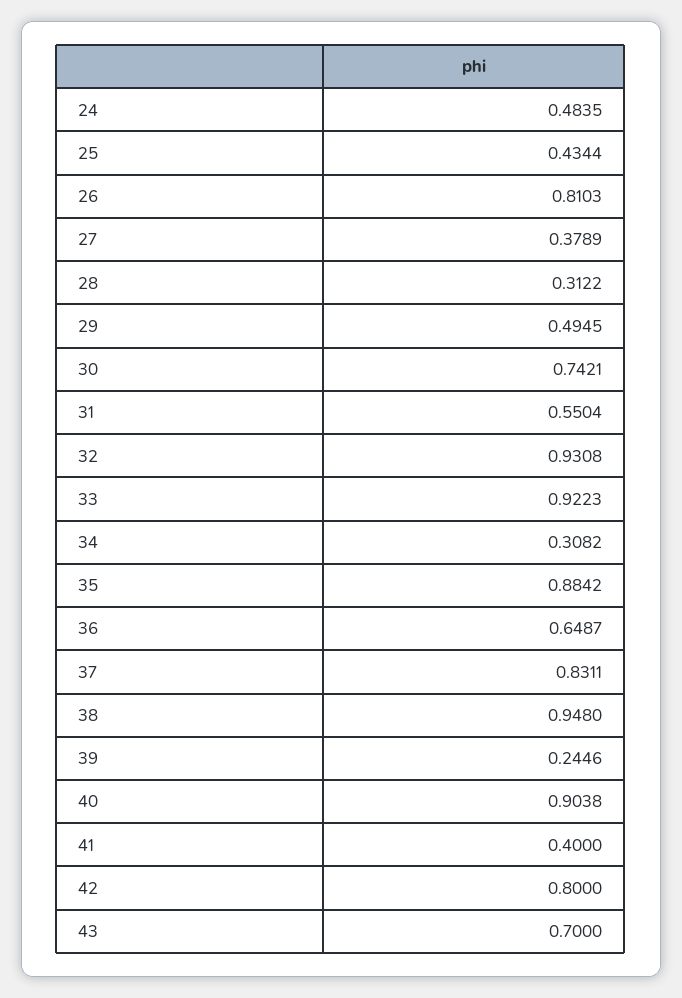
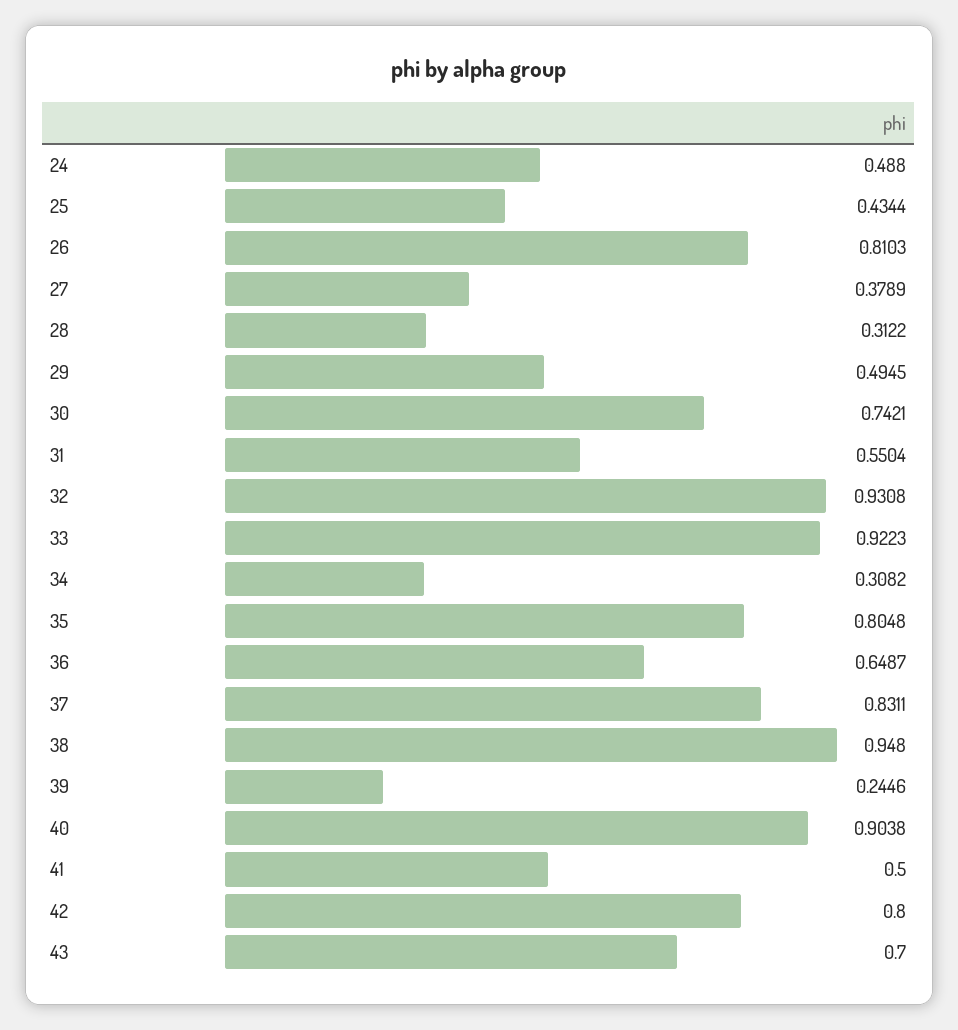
  {
-   "24": 0.4835,
+   "24": 0.488,
    "25": 0.4344,
    "26": 0.8103,
    "27": 0.3789,
    "28": 0.3122,
    "29": 0.4945,
    "30": 0.7421,
    "31": 0.5504,
    "32": 0.9308,
    "33": 0.9223,
    "34": 0.3082,
-   "35": 0.8842,
+   "35": 0.8048,
    "36": 0.6487,
    "37": 0.8311,
    "38": 0.948,
    "39": 0.2446,
    "40": 0.9038,
-   "41": 0.4,
+   "41": 0.5,
    "42": 0.8,
    "43": 0.7
  }

